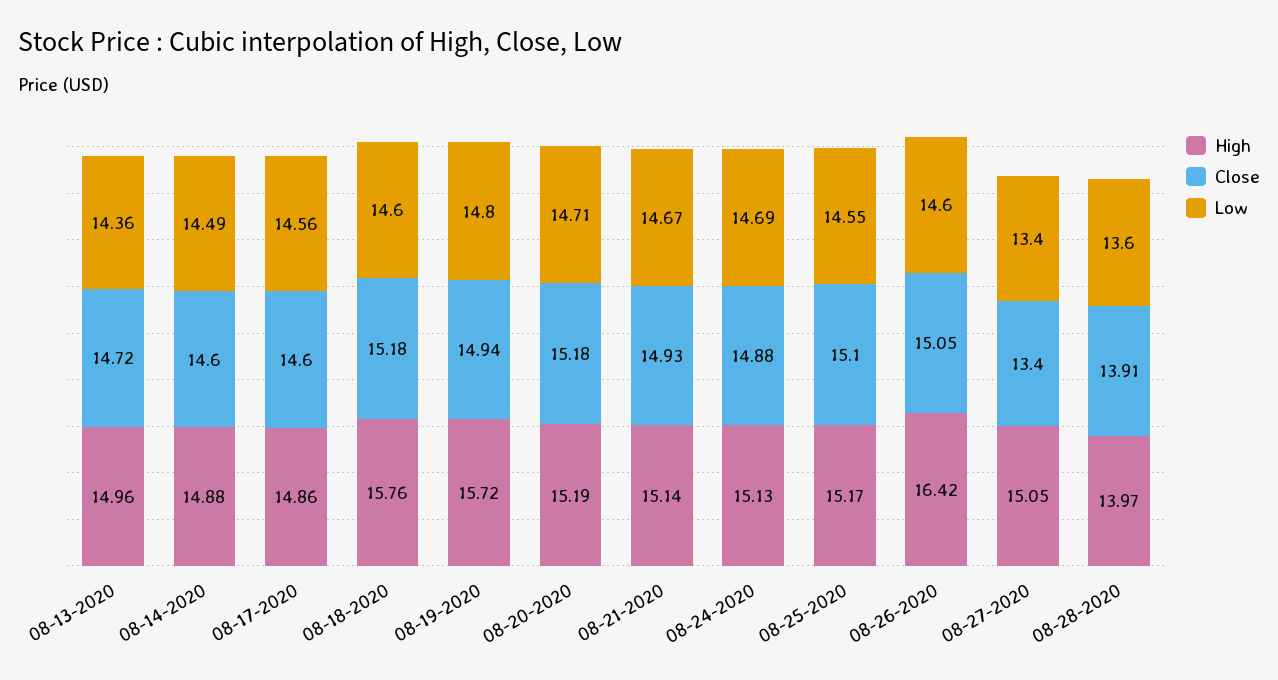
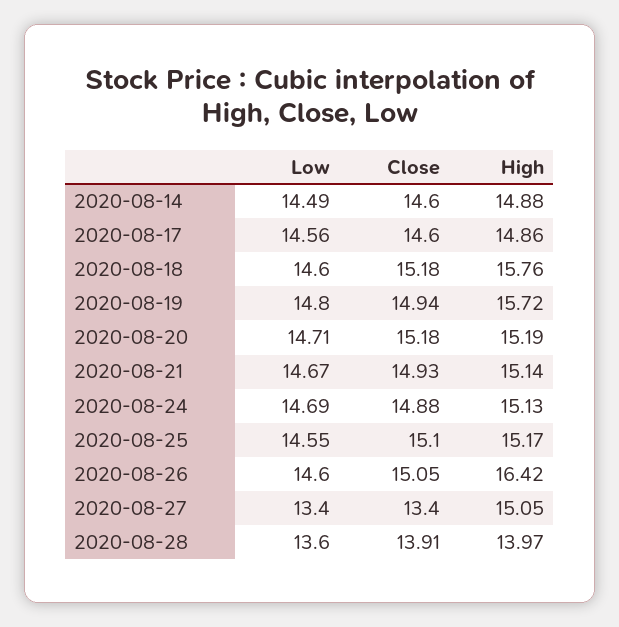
  {
    "High": {
-     "08-13-2020": 14.96,
      "08-14-2020": 14.88,
      "08-17-2020": 14.86,
      "08-18-2020": 15.76,
      "08-19-2020": 15.72,
      "08-20-2020": 15.19,
      "08-21-2020": 15.14,
      "08-24-2020": 15.13,
      "08-25-2020": 15.17,
      "08-26-2020": 16.42,
      "08-27-2020": 15.05,
      "08-28-2020": 13.97
    },
    "Close": {
-     "08-13-2020": 14.72,
      "08-14-2020": 14.6,
      "08-17-2020": 14.6,
      "08-18-2020": 15.18,
      "08-19-2020": 14.94,
      "08-20-2020": 15.18,
      "08-21-2020": 14.93,
      "08-24-2020": 14.88,
      "08-25-2020": 15.1,
      "08-26-2020": 15.05,
      "08-27-2020": 13.4,
      "08-28-2020": 13.91
    },
    "Low": {
-     "08-13-2020": 14.36,
      "08-14-2020": 14.49,
      "08-17-2020": 14.56,
      "08-18-2020": 14.6,
      "08-19-2020": 14.8,
      "08-20-2020": 14.71,
      "08-21-2020": 14.67,
      "08-24-2020": 14.69,
      "08-25-2020": 14.55,
      "08-26-2020": 14.6,
      "08-27-2020": 13.4,
      "08-28-2020": 13.6
    }
  }

